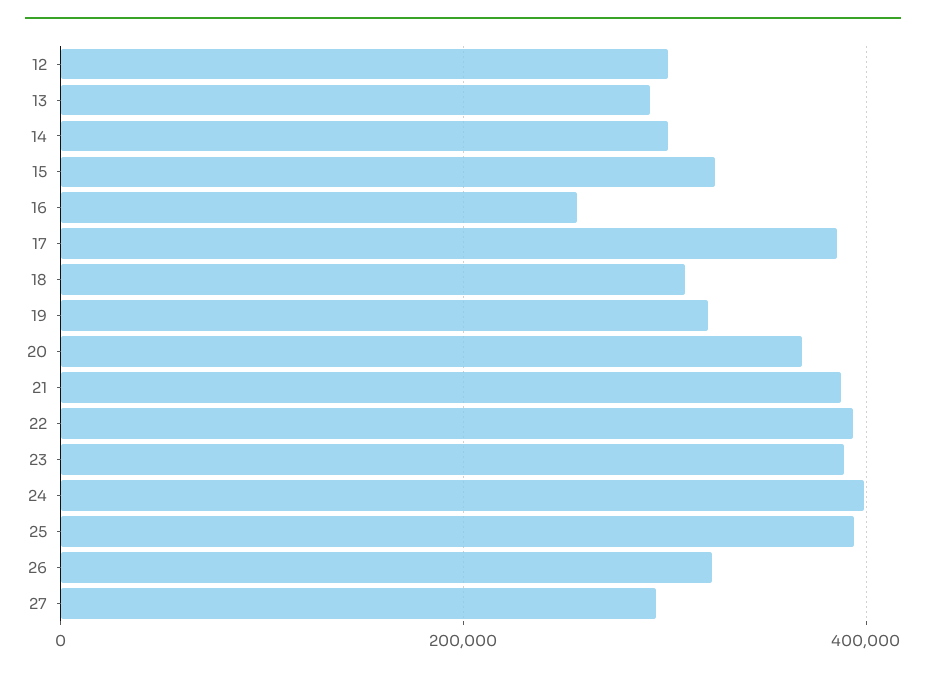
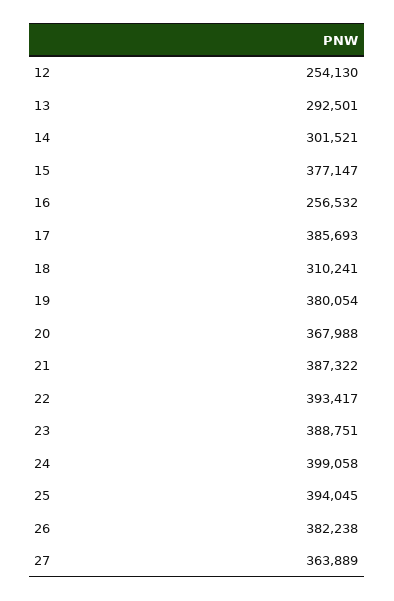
  {
-   "12": 300000,
+   "12": 254130,
    "13": 292501,
    "14": 301521,
-   "15": 320000,
+   "15": 377147,
    "16": 256532,
    "17": 385693,
    "18": 310241,
-   "19": 320000,
+   "19": 380054,
    "20": 367988,
    "21": 387322,
    "22": 393417,
    "23": 388751,
    "24": 399058,
    "25": 394045,
-   "26": 320000,
+   "26": 382238,
-   "27": 300000
+   "27": 363889
  }

